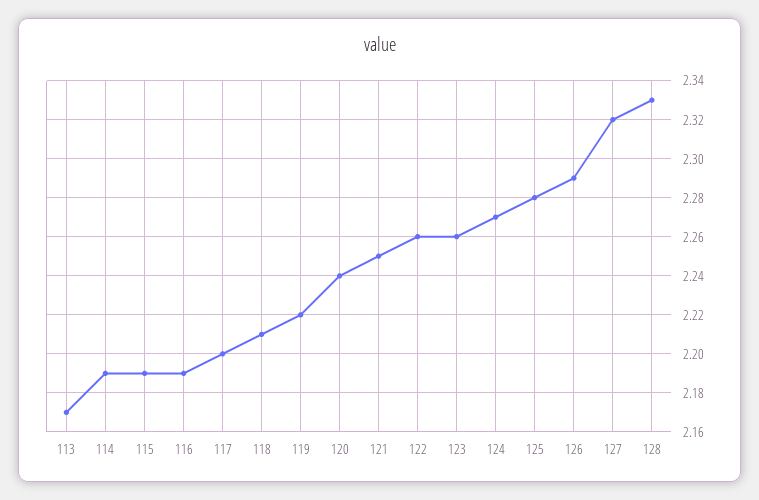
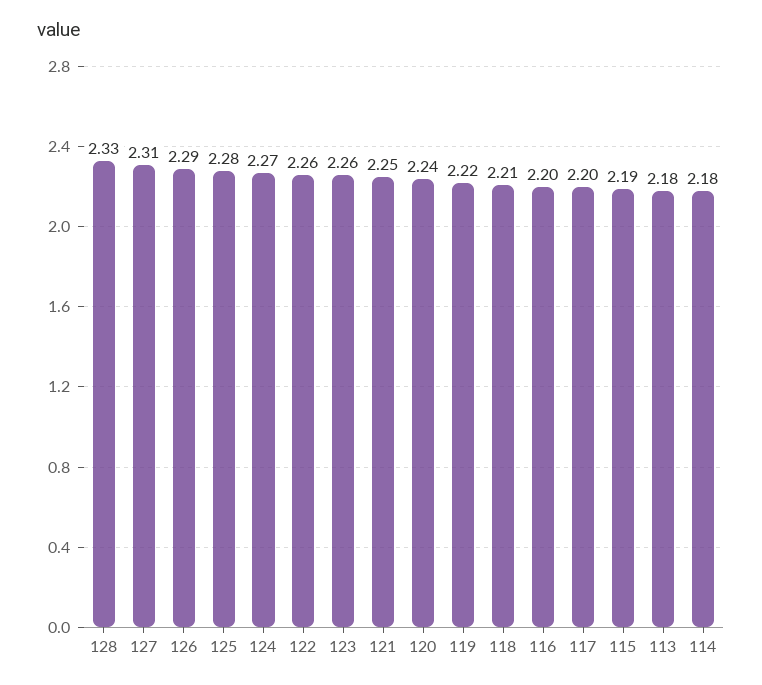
  {
-   "113": 2.17,
+   "113": 2.18,
-   "114": 2.19,
+   "114": 2.18,
    "115": 2.19,
-   "116": 2.19,
+   "116": 2.2,
    "117": 2.2,
    "118": 2.21,
    "119": 2.22,
    "120": 2.24,
    "121": 2.25,
    "122": 2.26,
    "123": 2.26,
    "124": 2.27,
    "125": 2.28,
    "126": 2.29,
-   "127": 2.32,
+   "127": 2.31,
    "128": 2.33
  }

